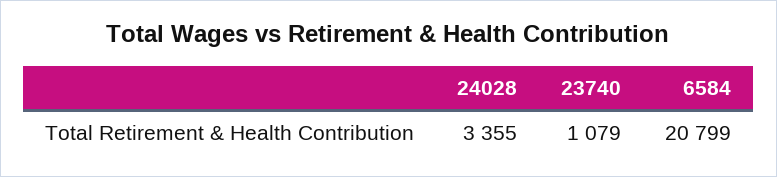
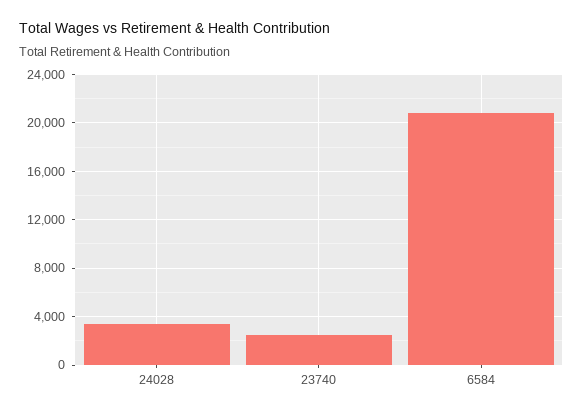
  {
    "24028": 3355,
-   "23740": 1079,
+   "23740": 2500,
    "6584": 20799
  }

